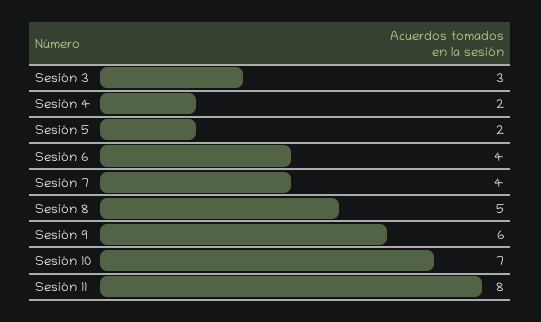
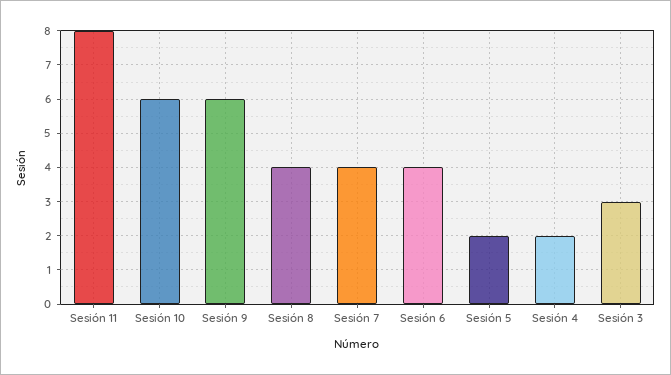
  {
    "Sesión 3": 3,
    "Sesión 4": 2,
    "Sesión 5": 2,
    "Sesión 6": 4,
    "Sesión 7": 4,
-   "Sesión 8": 5,
+   "Sesión 8": 4,
    "Sesión 9": 6,
-   "Sesión 10": 7,
+   "Sesión 10": 6,
    "Sesión 11": 8
  }

